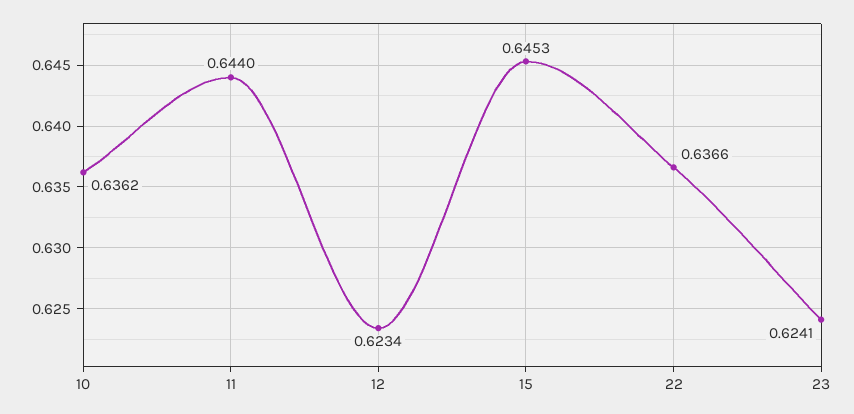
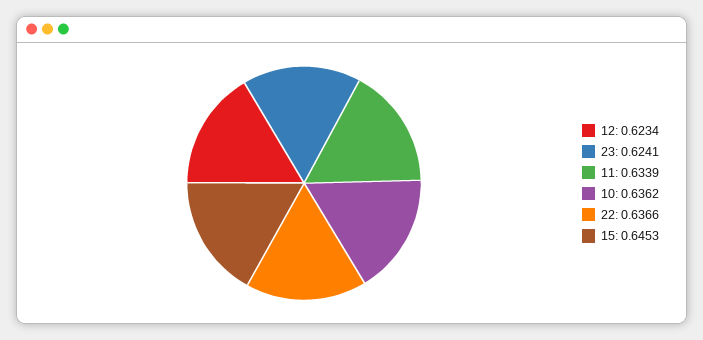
  {
    "10": 0.6362,
-   "11": 0.644,
+   "11": 0.6339,
    "12": 0.6234,
    "15": 0.6453,
    "22": 0.6366,
    "23": 0.6241
  }

